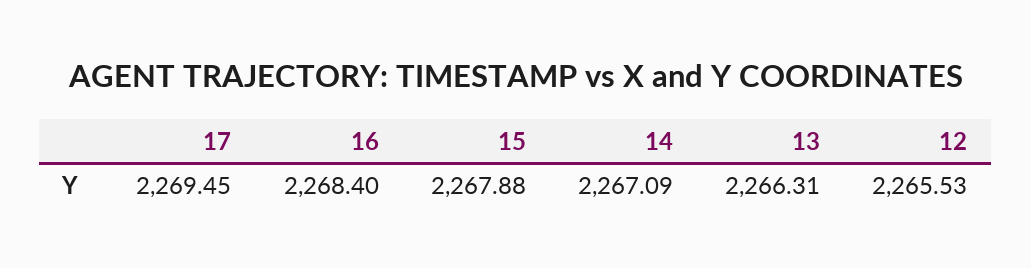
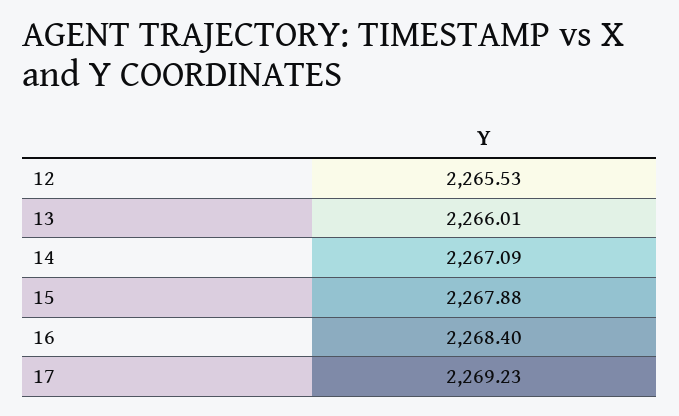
  {
-   "17": 2269.45,
+   "17": 2269.23,
    "16": 2268.4,
    "15": 2267.88,
    "14": 2267.09,
-   "13": 2266.31,
+   "13": 2266.01,
    "12": 2265.53
  }

